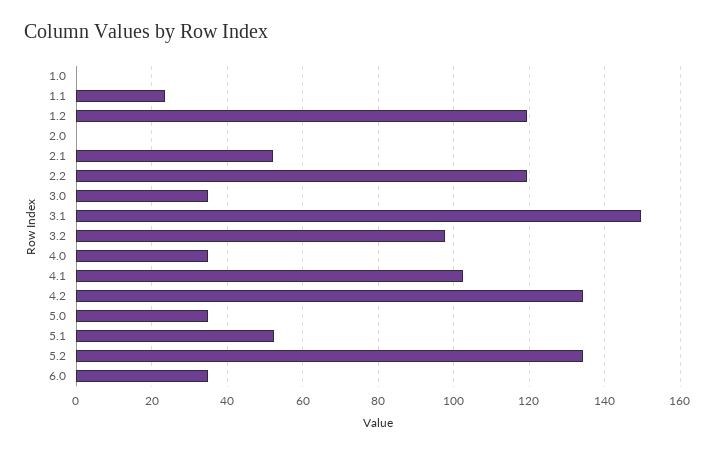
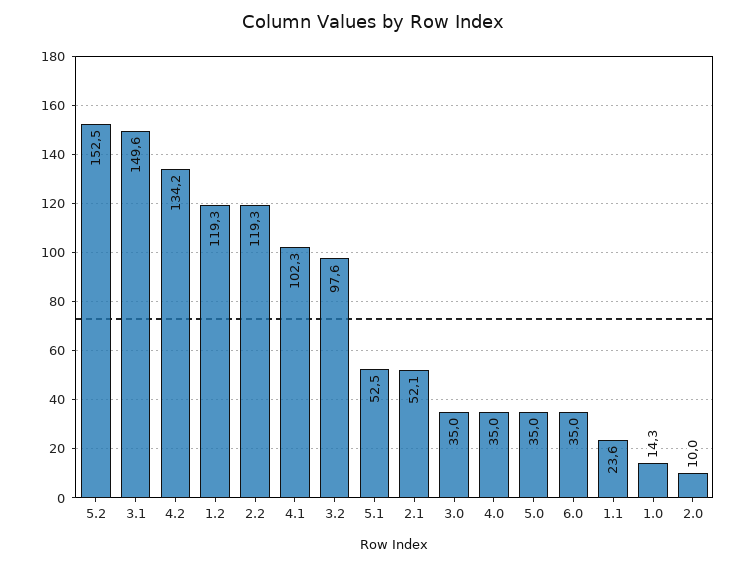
  {
-   "1.0": 0,
+   "1.0": 14.3,
    "1.1": 23.6,
    "1.2": 119.3,
-   "2.0": 0,
+   "2.0": 10,
    "2.1": 52.1,
    "2.2": 119.3,
    "3.0": 35,
    "3.1": 149.6,
    "3.2": 97.6,
    "4.0": 35,
    "4.1": 102.3,
    "4.2": 134.2,
    "5.0": 35,
    "5.1": 52.5,
-   "5.2": 134,
+   "5.2": 152.5,
    "6.0": 35
  }

